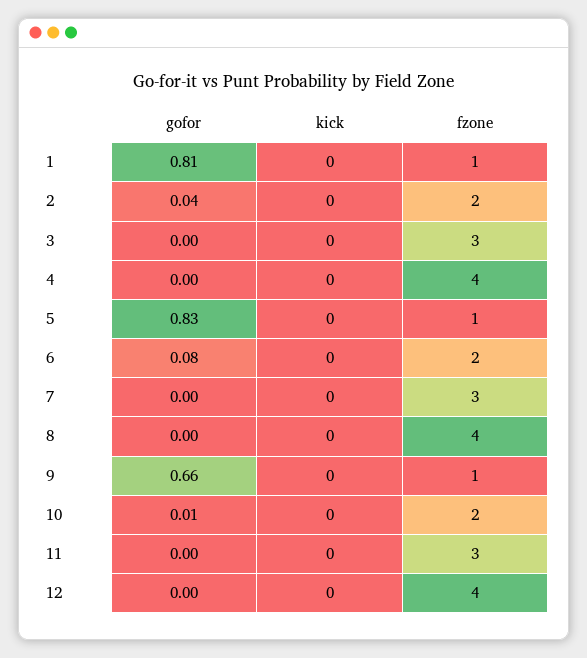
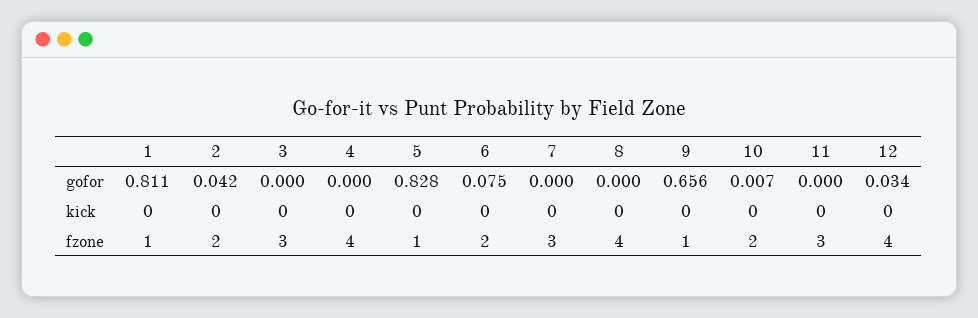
  {
    "gofor": {
      "1": 0.811,
      "2": 0.042,
      "3": 0,
      "4": 0,
      "5": 0.828,
      "6": 0.075,
      "7": 0,
      "8": 0,
      "9": 0.656,
      "10": 0.007,
      "11": 0,
-     "12": 0
+     "12": 0.034
    },
    "kick": {
      "1": 0,
      "2": 0,
      "3": 0,
      "4": 0,
      "5": 0,
      "6": 0,
      "7": 0,
      "8": 0,
      "9": 0,
      "10": 0,
      "11": 0,
      "12": 0
    },
    "fzone": {
      "1": 1,
      "2": 2,
      "3": 3,
      "4": 4,
      "5": 1,
      "6": 2,
      "7": 3,
      "8": 4,
      "9": 1,
      "10": 2,
      "11": 3,
      "12": 4
    }
  }

